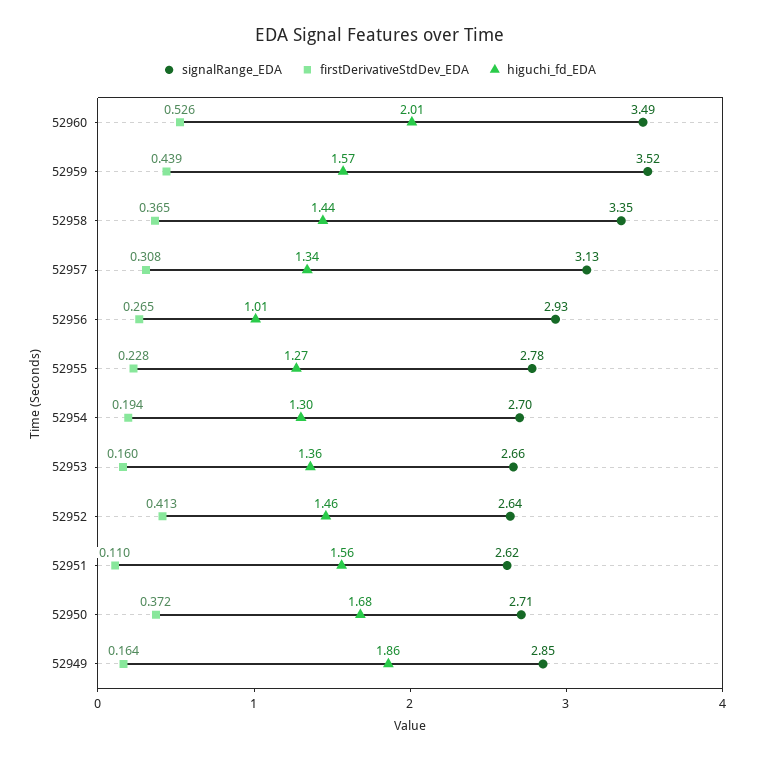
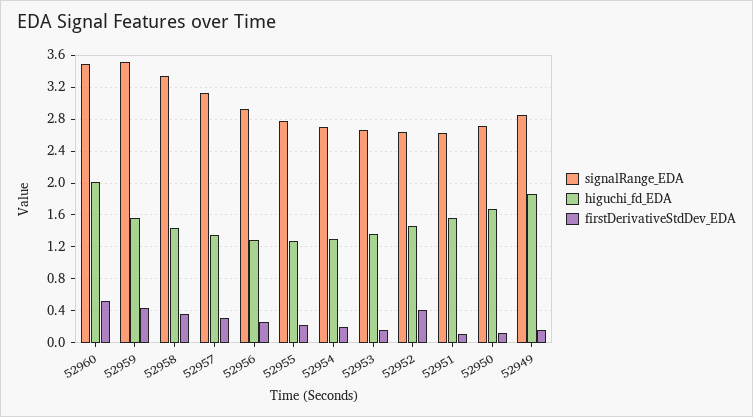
  {
    "signalRange_EDA": {
      "52960": 3.49,
      "52959": 3.52,
      "52958": 3.35,
      "52957": 3.13,
      "52956": 2.93,
      "52955": 2.78,
      "52954": 2.7,
      "52953": 2.66,
      "52952": 2.64,
      "52951": 2.62,
      "52950": 2.71,
      "52949": 2.85
    },
    "firstDerivativeStdDev_EDA": {
      "52960": 0.526,
      "52959": 0.439,
      "52958": 0.365,
      "52957": 0.308,
      "52956": 0.265,
      "52955": 0.228,
      "52954": 0.194,
      "52953": 0.16,
      "52952": 0.413,
      "52951": 0.11,
-     "52950": 0.372,
+     "52950": 0.1,
      "52949": 0.164
    },
    "higuchi_fd_EDA": {
      "52960": 2.01,
      "52959": 1.57,
      "52958": 1.44,
      "52957": 1.34,
-     "52956": 1.01,
+     "52956": 1.3,
      "52955": 1.27,
      "52954": 1.3,
      "52953": 1.36,
      "52952": 1.46,
      "52951": 1.56,
      "52950": 1.68,
      "52949": 1.86
    }
  }

